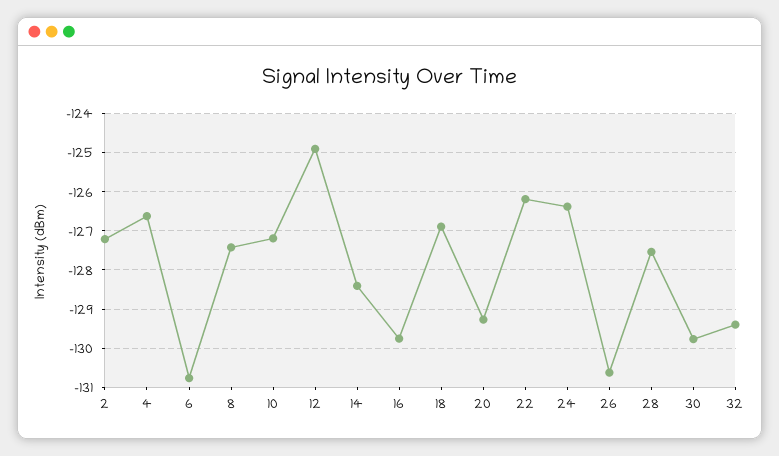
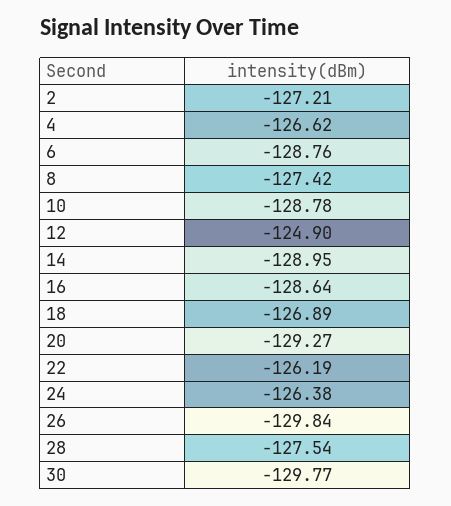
  {
    "2": -127.21,
    "4": -126.62,
-   "6": -130.8,
+   "6": -128.76,
    "8": -127.42,
-   "10": -127.2,
+   "10": -128.78,
    "12": -124.9,
-   "14": -128.4,
+   "14": -128.95,
-   "16": -129.8,
+   "16": -128.64,
    "18": -126.89,
    "20": -129.27,
    "22": -126.19,
    "24": -126.38,
-   "26": -130.6,
+   "26": -129.84,
    "28": -127.54,
-   "30": -129.77,
+   "30": -129.77
-   "32": -129.4
  }

